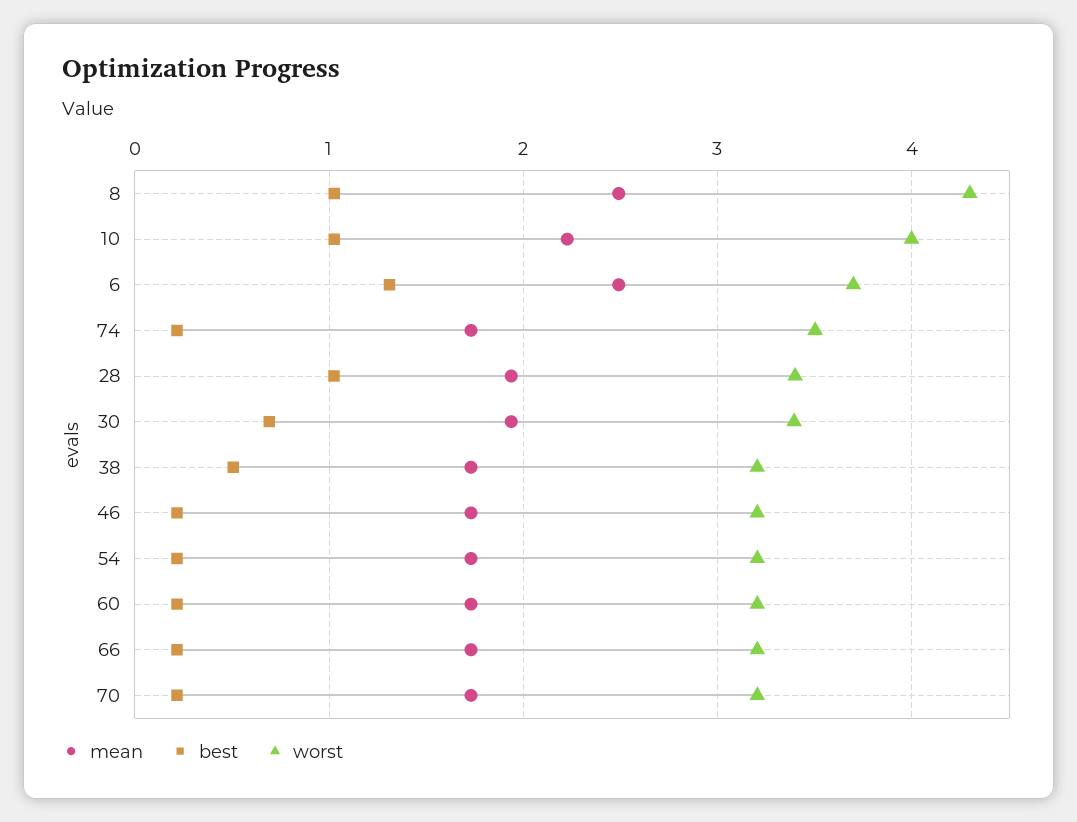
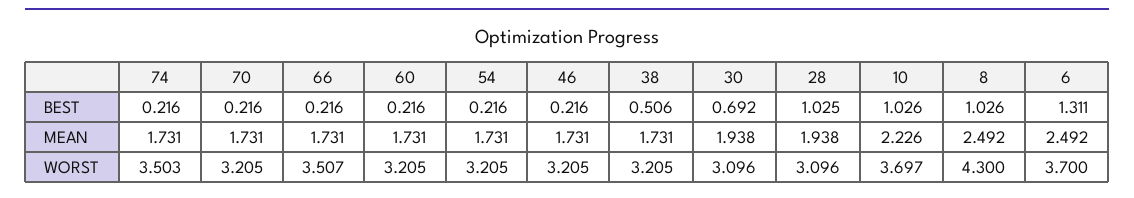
  {
    "mean": {
      "8": 2.492,
      "10": 2.226,
      "6": 2.492,
      "74": 1.731,
      "28": 1.938,
      "30": 1.938,
      "38": 1.731,
      "46": 1.731,
      "54": 1.731,
      "60": 1.731,
      "66": 1.731,
      "70": 1.731
    },
    "best": {
      "8": 1.026,
      "10": 1.026,
      "6": 1.311,
      "74": 0.216,
      "28": 1.025,
      "30": 0.692,
      "38": 0.506,
      "46": 0.216,
      "54": 0.216,
      "60": 0.216,
      "66": 0.216,
      "70": 0.216
    },
    "worst": {
      "8": 4.3,
-     "10": 4,
+     "10": 3.697,
      "6": 3.7,
      "74": 3.503,
-     "28": 3.4,
+     "28": 3.096,
-     "30": 3.4,
+     "30": 3.096,
      "38": 3.205,
      "46": 3.205,
      "54": 3.205,
      "60": 3.205,
-     "66": 3.2,
+     "66": 3.507,
      "70": 3.205
    }
  }

